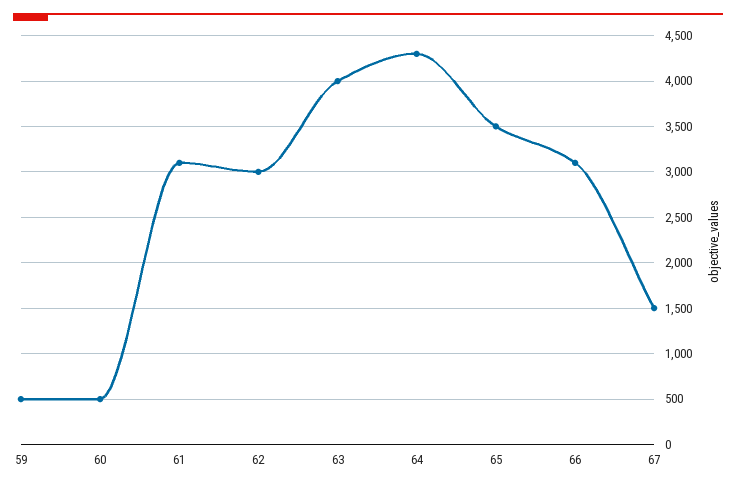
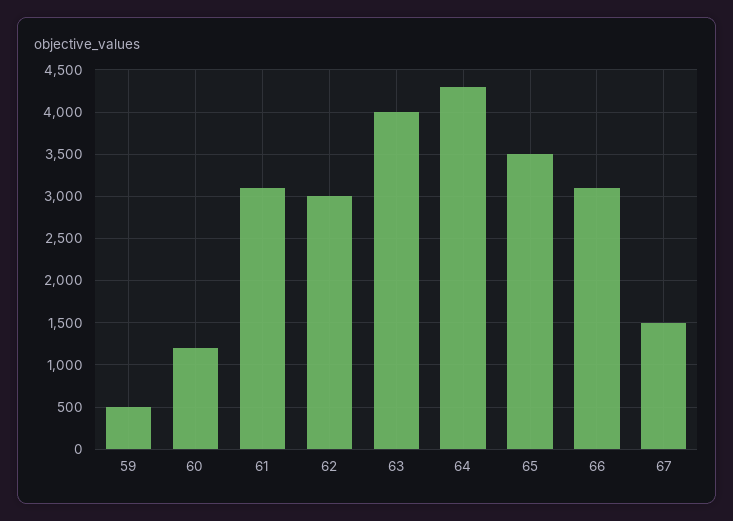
  {
    "59": 500,
-   "60": 500,
+   "60": 1200,
    "61": 3100,
    "62": 3000,
    "63": 4000,
    "64": 4300,
    "65": 3500,
    "66": 3100,
    "67": 1500
  }

